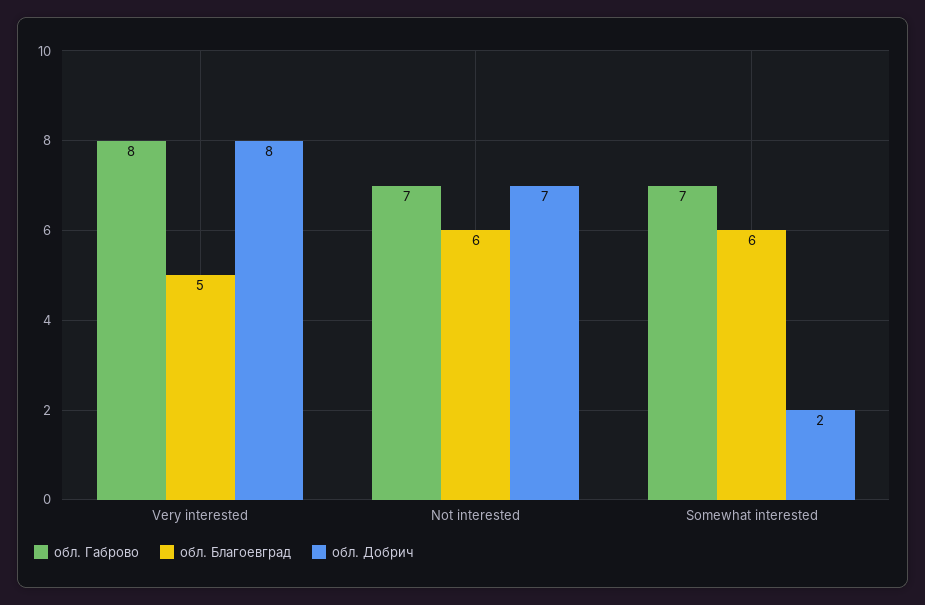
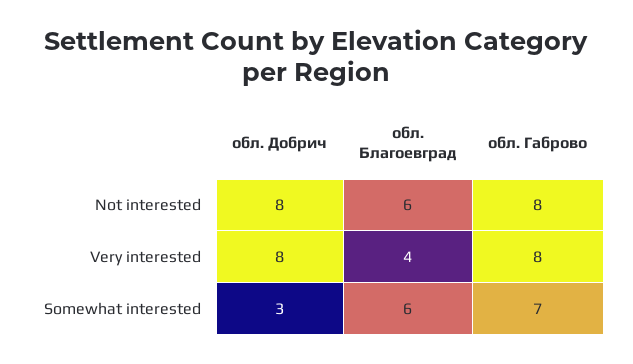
  {
    "обл. Габрово": {
      "Very interested": 8,
-     "Not interested": 7,
+     "Not interested": 8,
      "Somewhat interested": 7
    },
    "обл. Благоевград": {
-     "Very interested": 5,
+     "Very interested": 4,
      "Not interested": 6,
      "Somewhat interested": 6
    },
    "обл. Добрич": {
      "Very interested": 8,
-     "Not interested": 7,
+     "Not interested": 8,
-     "Somewhat interested": 2
+     "Somewhat interested": 3
    }
  }

